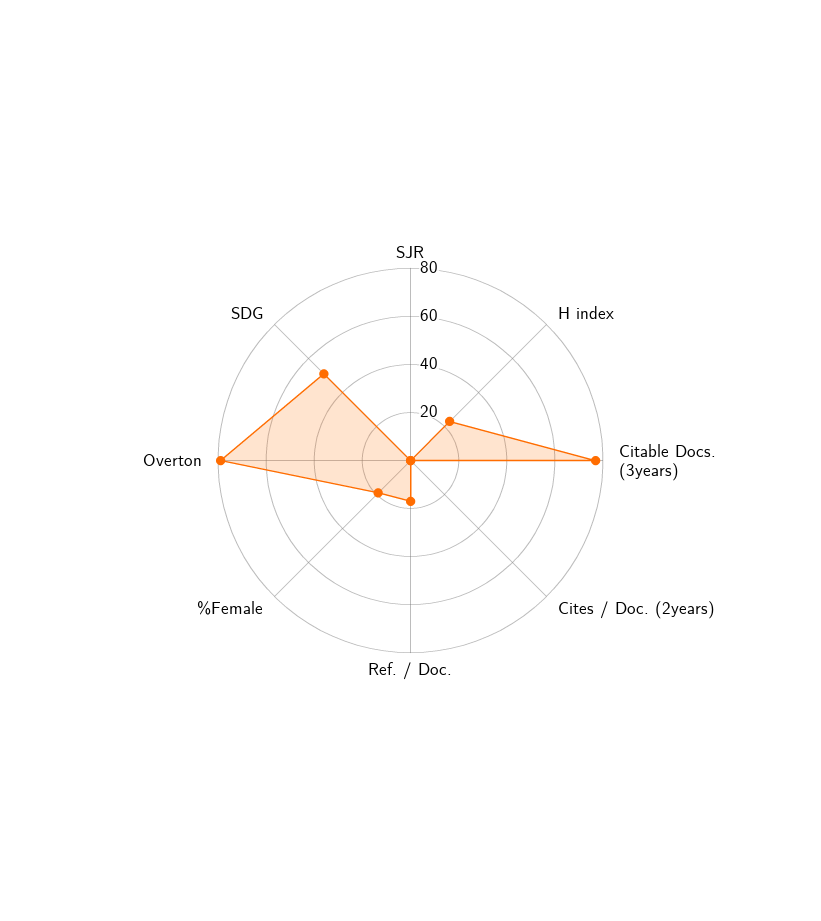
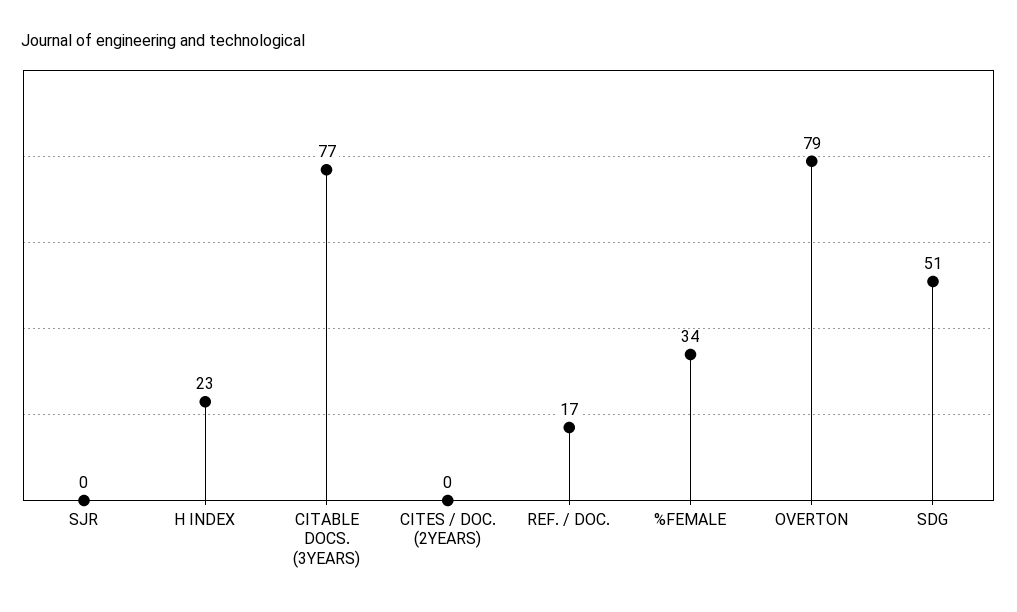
  {
    "SJR": 0,
    "H index": 23,
    "Citable Docs. (3years)": 77,
    "Cites / Doc. (2years)": 0,
    "Ref. / Doc.": 17,
-   "%Female": 20,
+   "%Female": 34,
    "Overton": 79,
    "SDG": 51
  }

